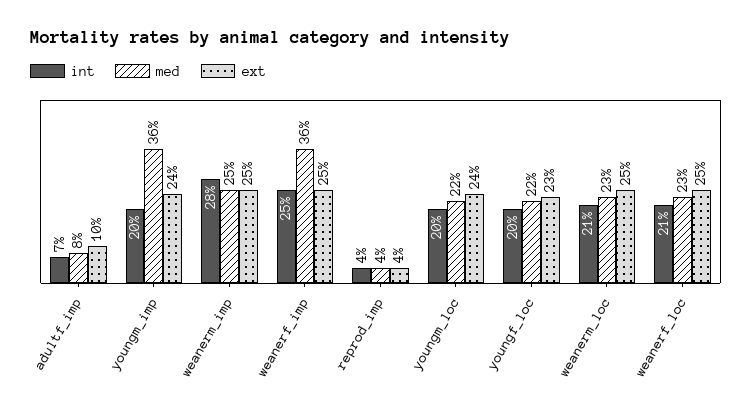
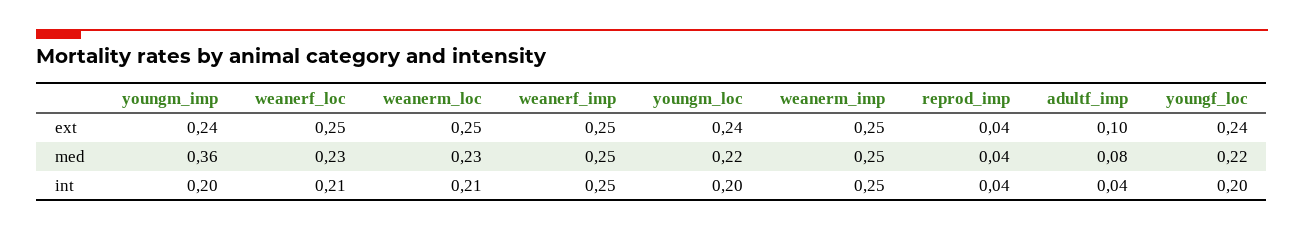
  {
    "int": {
-     "adultf_imp": 0.07,
+     "adultf_imp": 0.04,
      "youngm_imp": 0.2,
-     "weanerm_imp": 0.28,
+     "weanerm_imp": 0.25,
      "weanerf_imp": 0.25,
      "reprod_imp": 0.04,
      "youngm_loc": 0.2,
      "youngf_loc": 0.2,
      "weanerm_loc": 0.21,
      "weanerf_loc": 0.21
    },
    "med": {
      "adultf_imp": 0.08,
      "youngm_imp": 0.36,
      "weanerm_imp": 0.25,
-     "weanerf_imp": 0.36,
+     "weanerf_imp": 0.25,
      "reprod_imp": 0.04,
      "youngm_loc": 0.22,
      "youngf_loc": 0.22,
      "weanerm_loc": 0.23,
      "weanerf_loc": 0.23
    },
    "ext": {
      "adultf_imp": 0.1,
      "youngm_imp": 0.24,
      "weanerm_imp": 0.25,
      "weanerf_imp": 0.25,
      "reprod_imp": 0.04,
      "youngm_loc": 0.24,
-     "youngf_loc": 0.23,
+     "youngf_loc": 0.24,
      "weanerm_loc": 0.25,
      "weanerf_loc": 0.25
    }
  }

